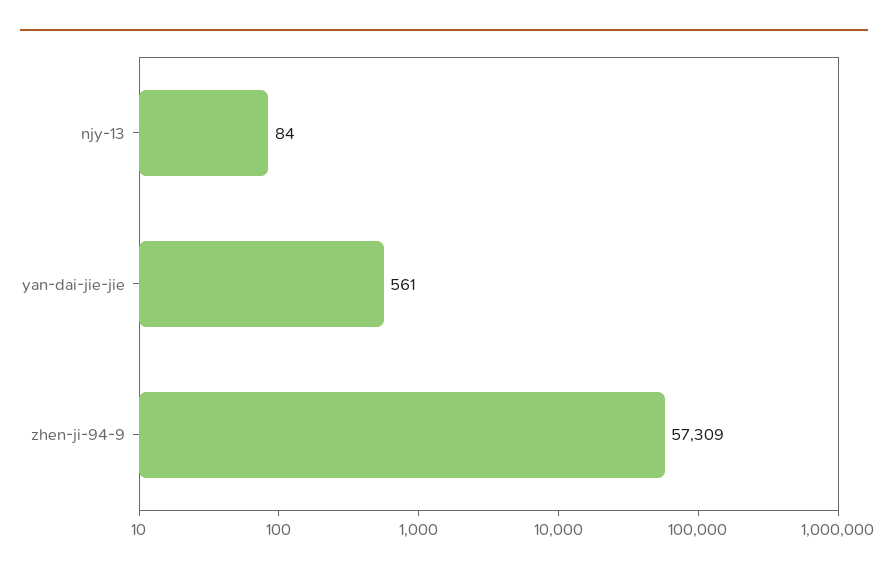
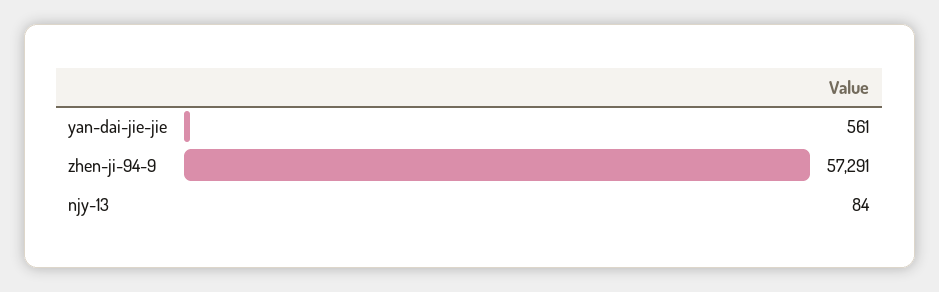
  {
    "njy-13": 84,
    "yan-dai-jie-jie": 561,
-   "zhen-ji-94-9": 57309
+   "zhen-ji-94-9": 57291
  }

